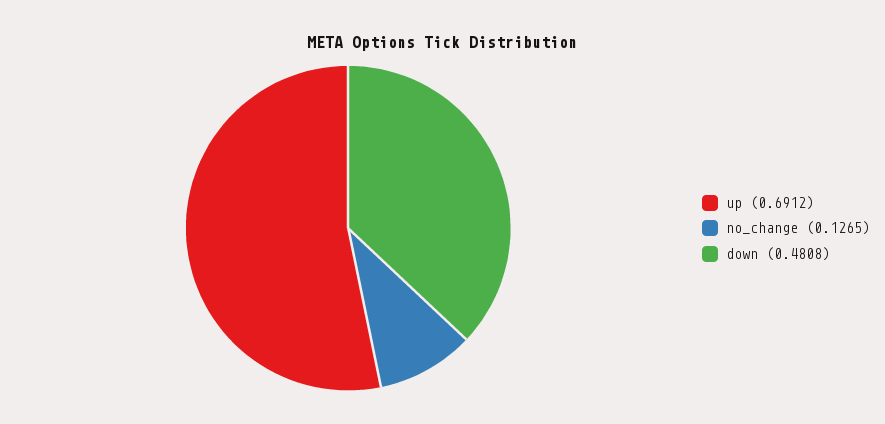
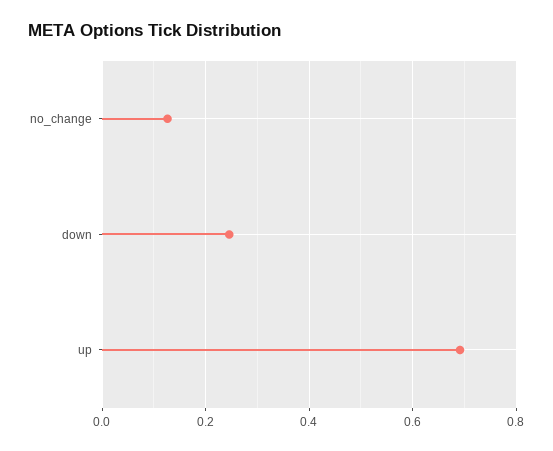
  {
    "up": 0.6912,
    "no_change": 0.1265,
-   "down": 0.4808
+   "down": 0.24
  }

